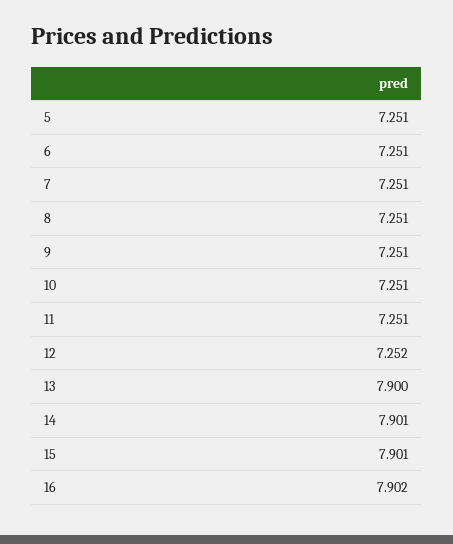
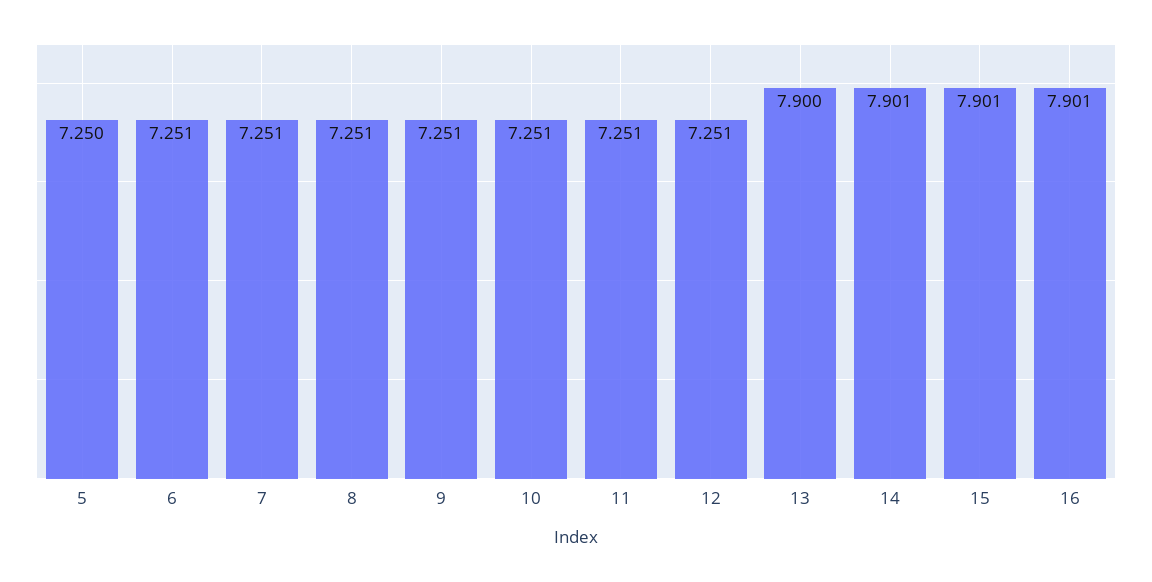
  {
-   "5": 7.251,
+   "5": 7.25,
    "6": 7.251,
    "7": 7.251,
    "8": 7.251,
    "9": 7.251,
    "10": 7.251,
    "11": 7.251,
-   "12": 7.252,
+   "12": 7.251,
    "13": 7.9,
    "14": 7.901,
    "15": 7.901,
-   "16": 7.902
+   "16": 7.901
  }

